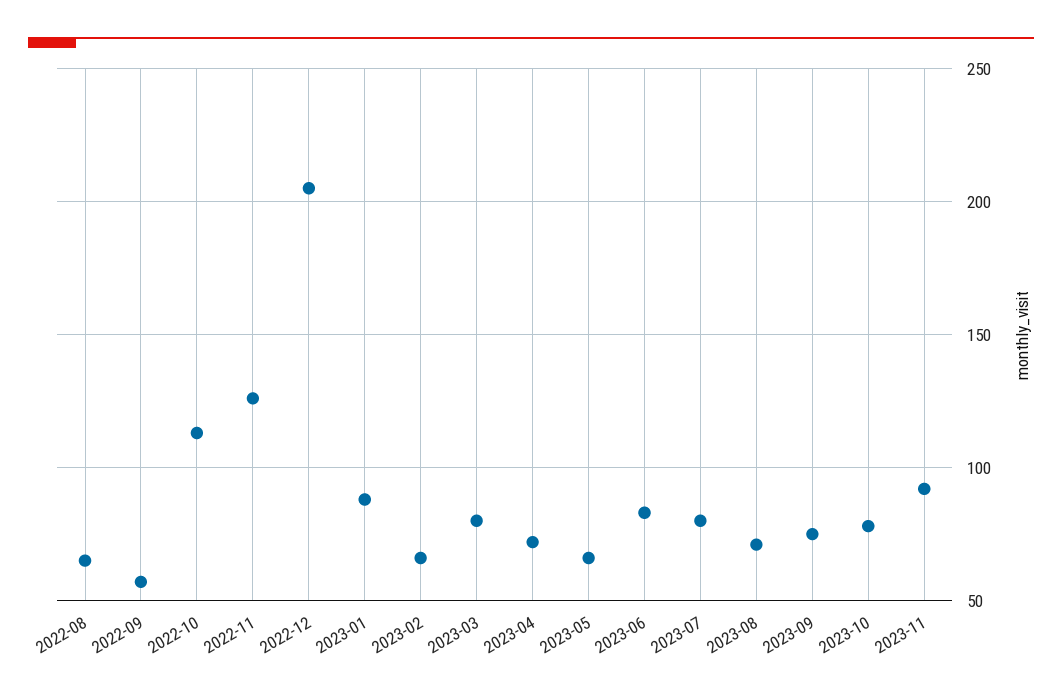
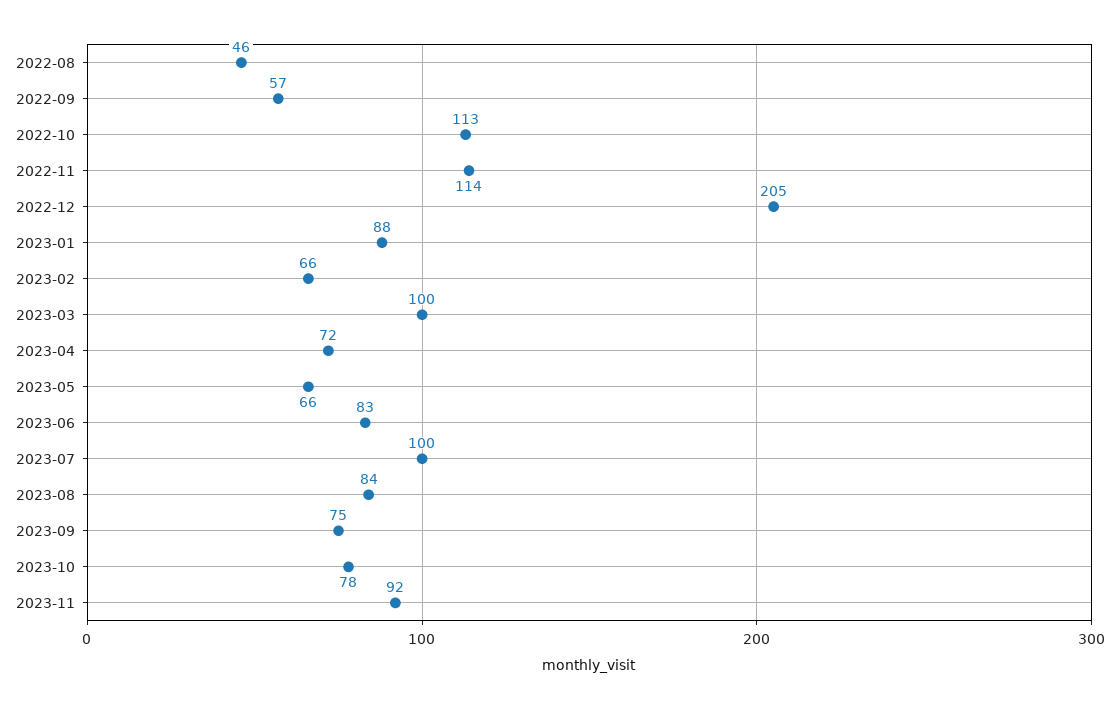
  {
-   "2022-08": 65,
+   "2022-08": 46,
    "2022-09": 57,
    "2022-10": 113,
-   "2022-11": 125,
+   "2022-11": 114,
    "2022-12": 205,
    "2023-01": 88,
    "2023-02": 66,
-   "2023-03": 80,
+   "2023-03": 100,
    "2023-04": 72,
    "2023-05": 66,
    "2023-06": 83,
-   "2023-07": 80,
+   "2023-07": 100,
-   "2023-08": 70,
+   "2023-08": 84,
    "2023-09": 75,
    "2023-10": 78,
    "2023-11": 92
  }

